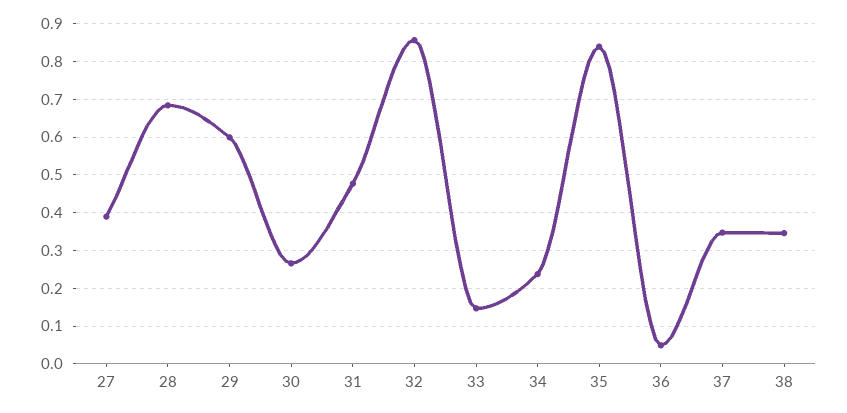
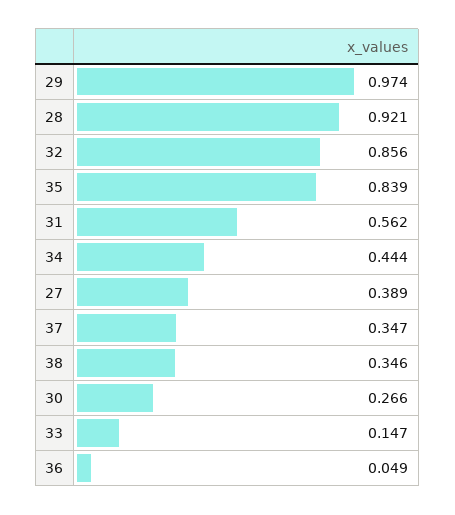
  {
    "27": 0.389,
-   "28": 0.68,
+   "28": 0.921,
-   "29": 0.6,
+   "29": 0.974,
    "30": 0.266,
-   "31": 0.48,
+   "31": 0.562,
    "32": 0.856,
    "33": 0.147,
-   "34": 0.24,
+   "34": 0.444,
    "35": 0.839,
    "36": 0.049,
    "37": 0.347,
    "38": 0.346
  }

